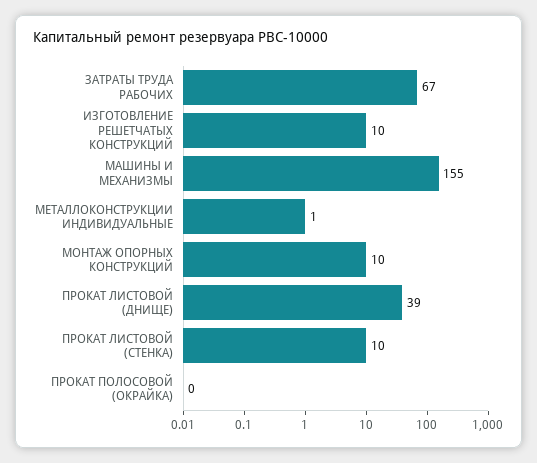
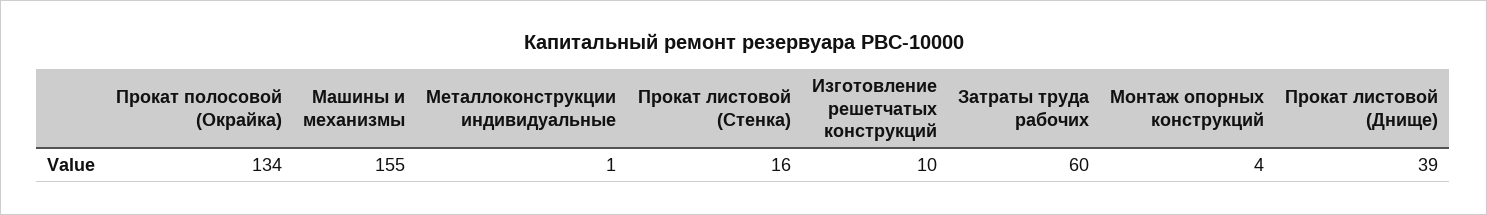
  {
-   "ЗАТРАТЫ ТРУДА РАБОЧИХ": 67,
+   "ЗАТРАТЫ ТРУДА РАБОЧИХ": 60,
    "ИЗГОТОВЛЕНИЕ РЕШЕТЧАТЫХ КОНСТРУКЦИЙ": 10,
    "МАШИНЫ И МЕХАНИЗМЫ": 155,
    "МЕТАЛЛОКОНСТРУКЦИИ ИНДИВИДУАЛЬНЫЕ": 1,
-   "МОНТАЖ ОПОРНЫХ КОНСТРУКЦИЙ": 10,
+   "МОНТАЖ ОПОРНЫХ КОНСТРУКЦИЙ": 4,
    "ПРОКАТ ЛИСТОВОЙ (ДНИЩЕ)": 39,
-   "ПРОКАТ ЛИСТОВОЙ (СТЕНКА)": 10,
+   "ПРОКАТ ЛИСТОВОЙ (СТЕНКА)": 16,
-   "ПРОКАТ ПОЛОСОВОЙ (ОКРАЙКА)": 0
+   "ПРОКАТ ПОЛОСОВОЙ (ОКРАЙКА)": 134
  }

